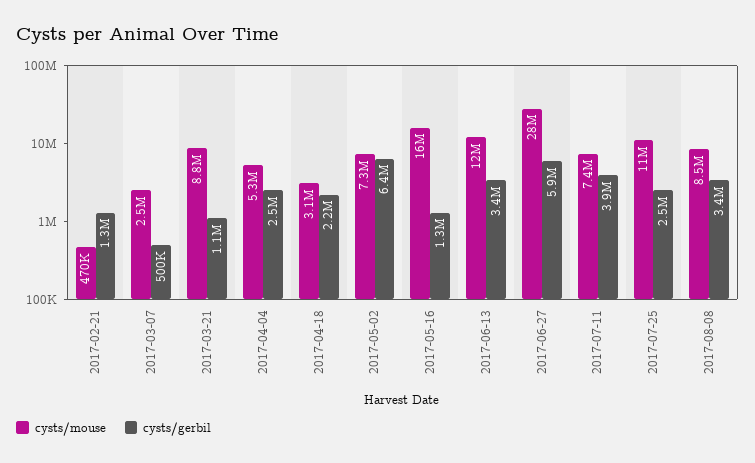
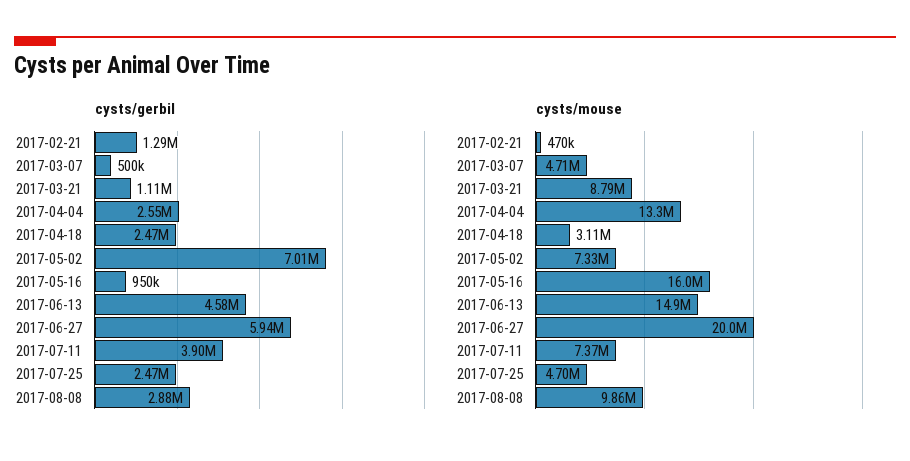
  {
    "cysts/mouse": {
      "2017-02-21": 470000,
-     "2017-03-07": 2500000,
+     "2017-03-07": 4710000,
      "2017-03-21": 8790000,
-     "2017-04-04": 5300000,
+     "2017-04-04": 13300000,
      "2017-04-18": 3110000,
      "2017-05-02": 7330000,
      "2017-05-16": 16000000,
-     "2017-06-13": 12000000,
+     "2017-06-13": 14900000,
-     "2017-06-27": 28000000,
+     "2017-06-27": 20000000,
      "2017-07-11": 7370000,
-     "2017-07-25": 11000000,
+     "2017-07-25": 4700000,
-     "2017-08-08": 8500000
+     "2017-08-08": 9860000
    },
    "cysts/gerbil": {
      "2017-02-21": 1290000,
      "2017-03-07": 500000,
      "2017-03-21": 1110000,
      "2017-04-04": 2550000,
-     "2017-04-18": 2200000,
+     "2017-04-18": 2470000,
-     "2017-05-02": 6400000,
+     "2017-05-02": 7010000,
-     "2017-05-16": 1300000,
+     "2017-05-16": 950000,
-     "2017-06-13": 3400000,
+     "2017-06-13": 4580000,
      "2017-06-27": 5940000,
      "2017-07-11": 3900000,
      "2017-07-25": 2470000,
-     "2017-08-08": 3400000
+     "2017-08-08": 2880000
    }
  }

